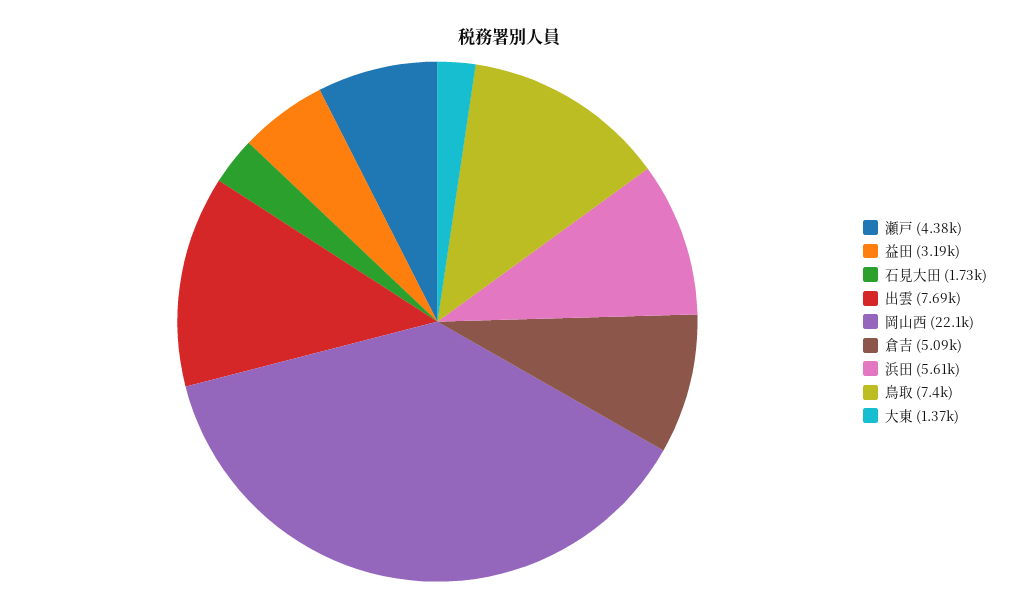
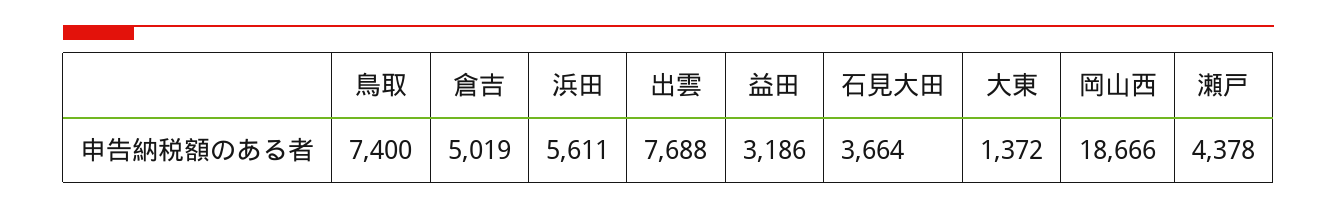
  {
    "瀬戸": 4378,
    "益田": 3186,
-   "石見大田": 1730,
+   "石見大田": 3664,
    "出雲": 7688,
-   "岡山西": 22100,
+   "岡山西": 18666,
-   "倉吉": 5090,
+   "倉吉": 5019,
    "浜田": 5611,
    "鳥取": 7400,
    "大東": 1372
  }

